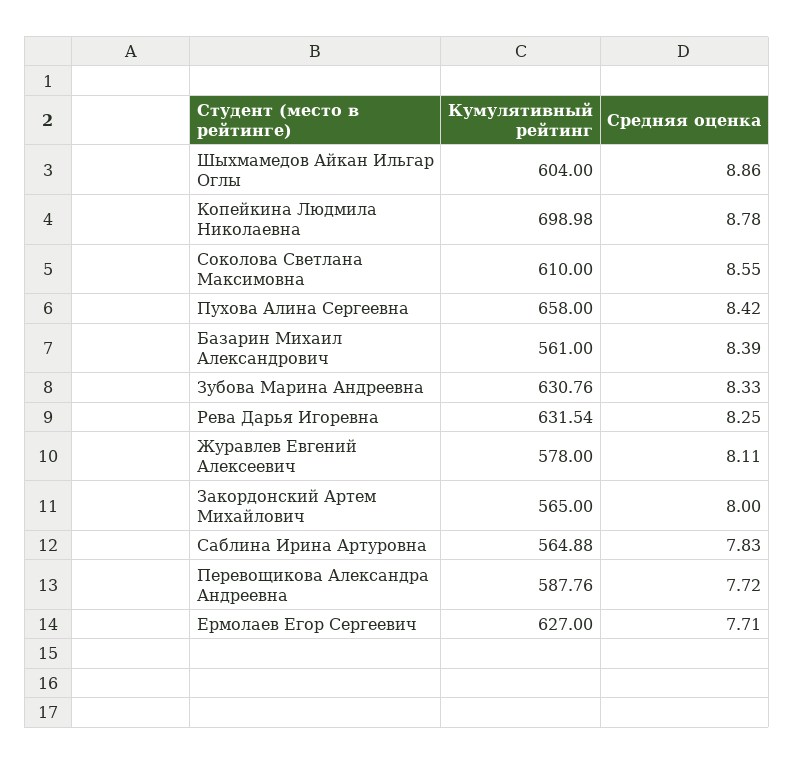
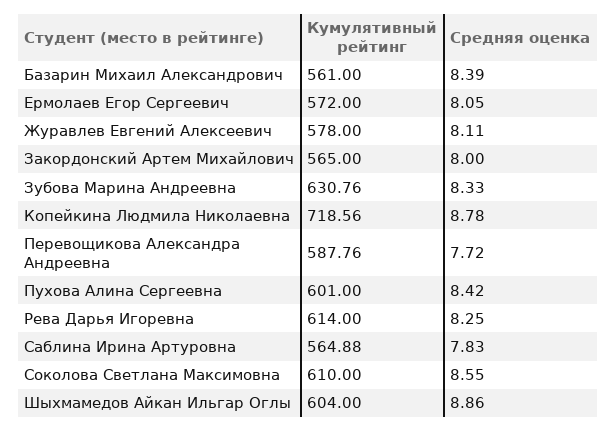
  {
    "Кумулятивный рейтинг": {
      "Шыхмамедов Айкан Ильгар Оглы": 604,
-     "Копейкина Людмила Николаевна": 698.98,
+     "Копейкина Людмила Николаевна": 718.56,
      "Соколова Светлана Максимовна": 610,
-     "Пухова Алина Сергеевна": 658,
+     "Пухова Алина Сергеевна": 601,
      "Базарин Михаил Александрович": 561,
      "Зубова Марина Андреевна": 630.76,
-     "Рева Дарья Игоревна": 631.54,
+     "Рева Дарья Игоревна": 614,
      "Журавлев Евгений Алексеевич": 578,
      "Закордонский Артем Михайлович": 565,
      "Саблина Ирина Артуровна": 564.88,
      "Перевощикова Александра Андреевна": 587.76,
-     "Ермолаев Егор Сергеевич": 627
+     "Ермолаев Егор Сергеевич": 572
    },
    "Средняя оценка": {
      "Шыхмамедов Айкан Ильгар Оглы": 8.86,
      "Копейкина Людмила Николаевна": 8.78,
      "Соколова Светлана Максимовна": 8.55,
      "Пухова Алина Сергеевна": 8.42,
      "Базарин Михаил Александрович": 8.39,
      "Зубова Марина Андреевна": 8.33,
      "Рева Дарья Игоревна": 8.25,
      "Журавлев Евгений Алексеевич": 8.11,
      "Закордонский Артем Михайлович": 8,
      "Саблина Ирина Артуровна": 7.83,
      "Перевощикова Александра Андреевна": 7.72,
-     "Ермолаев Егор Сергеевич": 7.71
+     "Ермолаев Егор Сергеевич": 8.05
    }
  }

